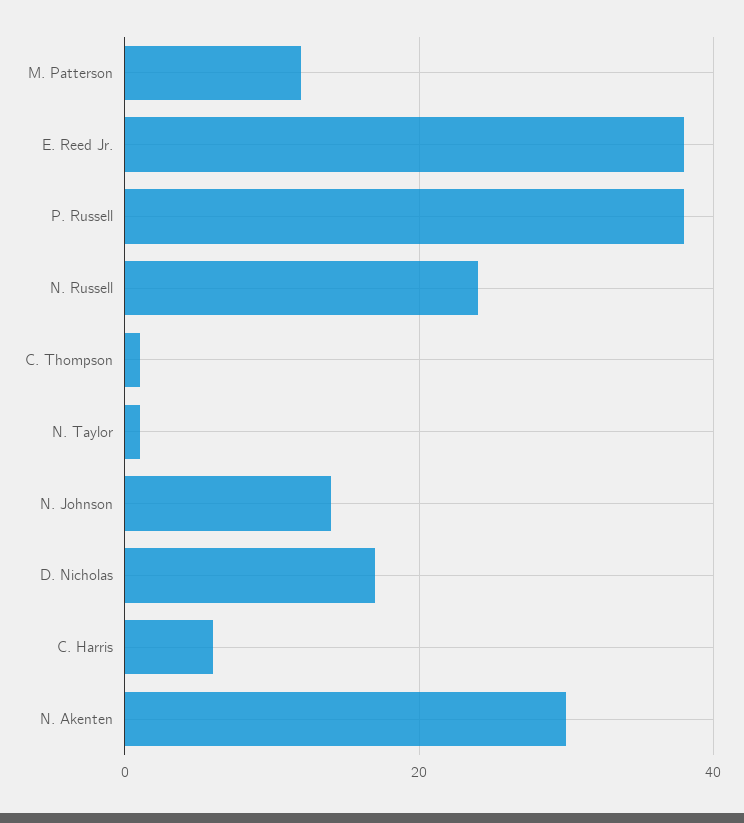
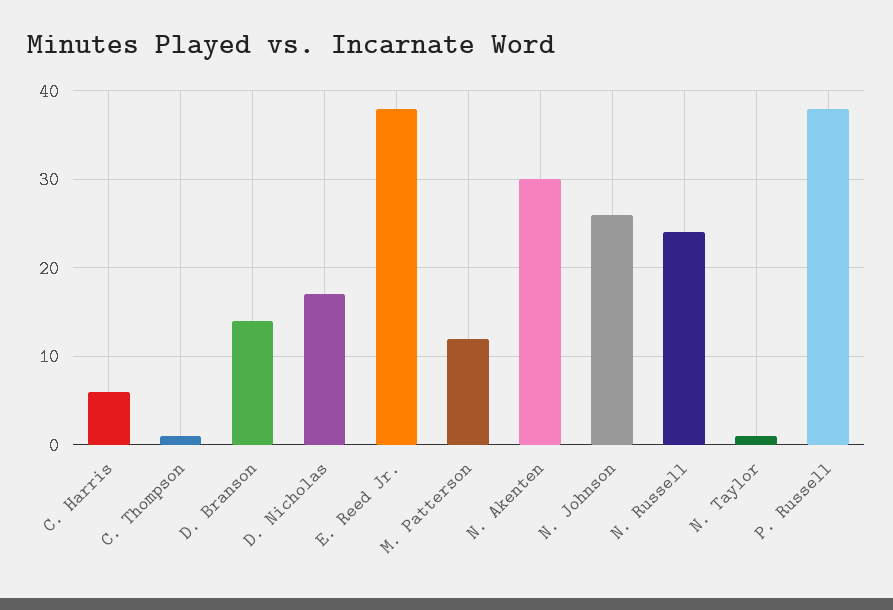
  {
    "M. Patterson": 12,
    "E. Reed Jr.": 38,
    "P. Russell": 38,
    "N. Russell": 24,
    "C. Thompson": 1,
    "N. Taylor": 1,
-   "N. Johnson": 15,
+   "N. Johnson": 26,
    "D. Nicholas": 17,
    "C. Harris": 6,
-   "N. Akenten": 30
+   "N. Akenten": 30,
+   "D. Branson": 14
  }

